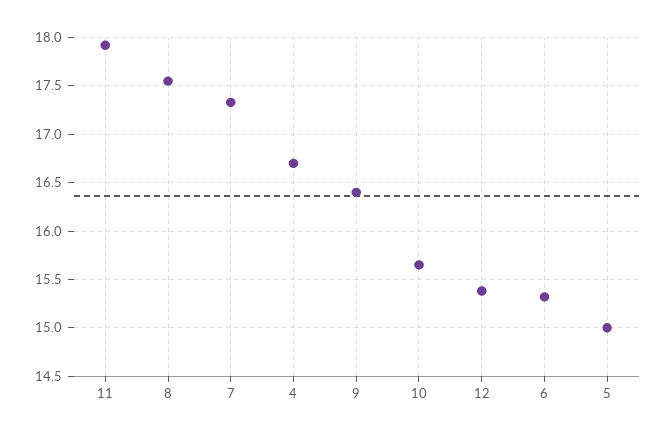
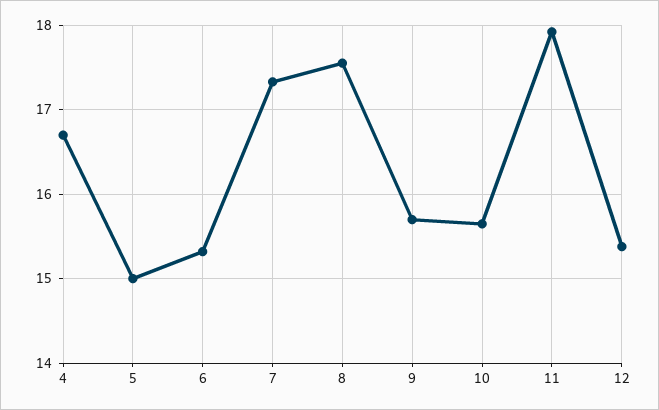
  {
    "11": 17.9,
    "8": 17.6,
    "7": 17.3,
    "4": 16.7,
-   "9": 16.4,
+   "9": 15.7,
    "10": 15.7,
    "12": 15.4,
    "6": 15.3,
    "5": 15
  }

